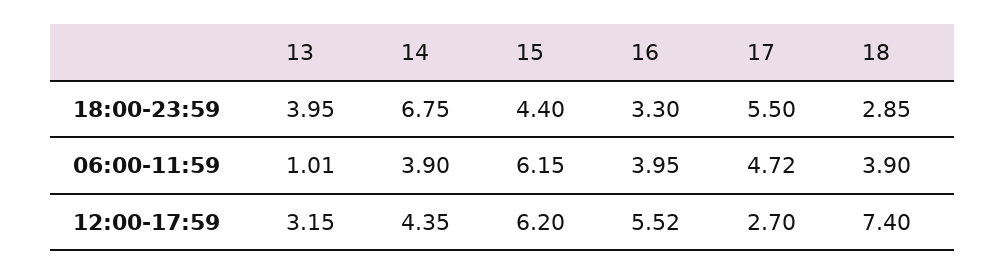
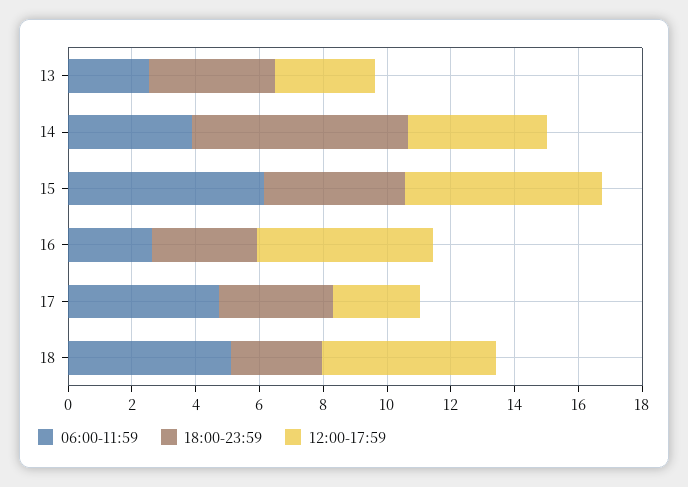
  {
    "18:00-23:59": {
      "13": 3.95,
      "14": 6.75,
      "15": 4.4,
      "16": 3.3,
-     "17": 5.5,
+     "17": 3.5,
      "18": 2.85
    },
    "06:00-11:59": {
-     "13": 1.01,
+     "13": 2.5,
      "14": 3.9,
      "15": 6.15,
-     "16": 3.95,
+     "16": 2.5,
      "17": 4.72,
-     "18": 3.9
+     "18": 5
    },
    "12:00-17:59": {
      "13": 3.15,
      "14": 4.35,
      "15": 6.2,
      "16": 5.52,
      "17": 2.7,
-     "18": 7.4
+     "18": 5.5
    }
  }

